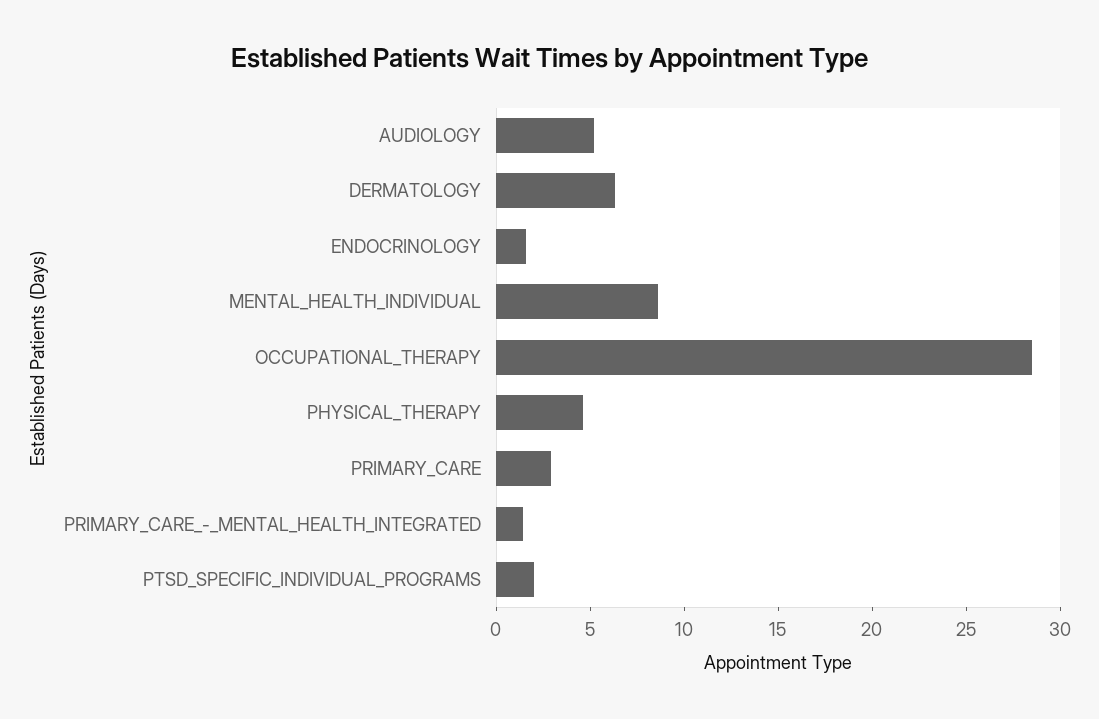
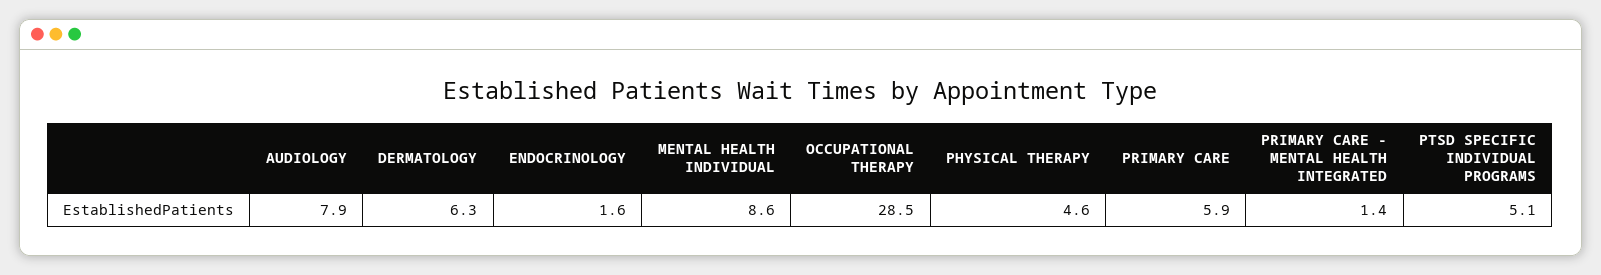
  {
-   "AUDIOLOGY": 5,
+   "AUDIOLOGY": 7.9,
    "DERMATOLOGY": 6.3,
    "ENDOCRINOLOGY": 1.6,
    "MENTAL_HEALTH_INDIVIDUAL": 8.6,
    "OCCUPATIONAL_THERAPY": 28.5,
    "PHYSICAL_THERAPY": 4.6,
-   "PRIMARY_CARE": 3,
+   "PRIMARY_CARE": 5.9,
    "PRIMARY_CARE_-_MENTAL_HEALTH_INTEGRATED": 1.4,
-   "PTSD_SPECIFIC_INDIVIDUAL_PROGRAMS": 2
+   "PTSD_SPECIFIC_INDIVIDUAL_PROGRAMS": 5.1
  }

